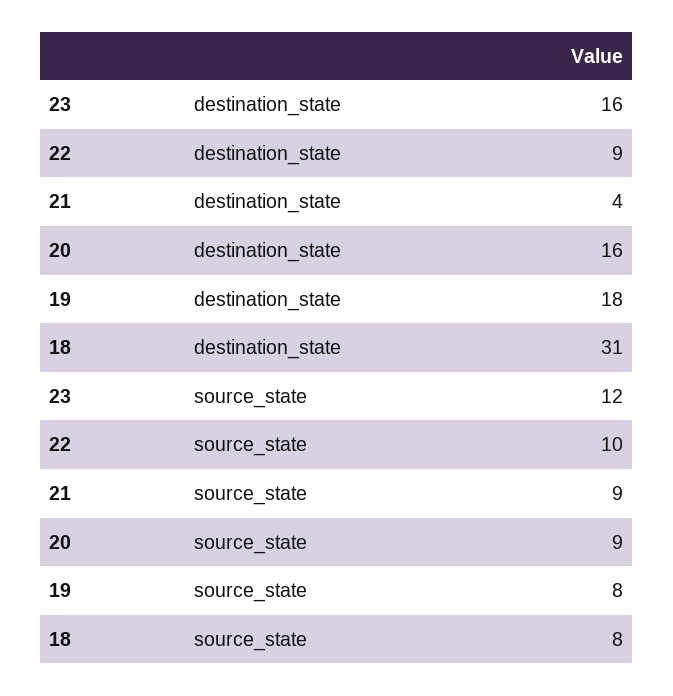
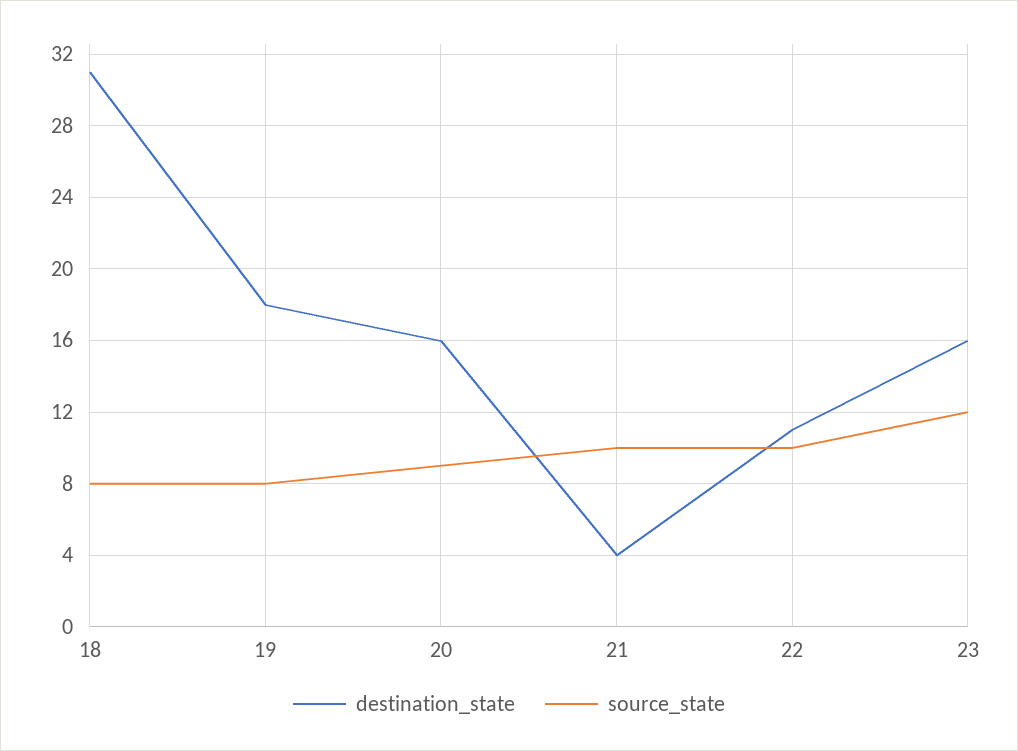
  {
    "destination_state": {
      "23": 16,
-     "22": 9,
+     "22": 11,
      "21": 4,
      "20": 16,
      "19": 18,
      "18": 31
    },
    "source_state": {
      "23": 12,
      "22": 10,
-     "21": 9,
+     "21": 10,
      "20": 9,
      "19": 8,
      "18": 8
    }
  }

